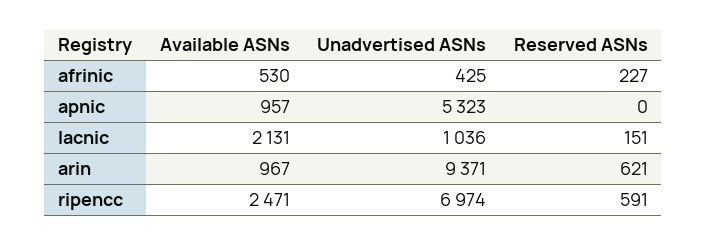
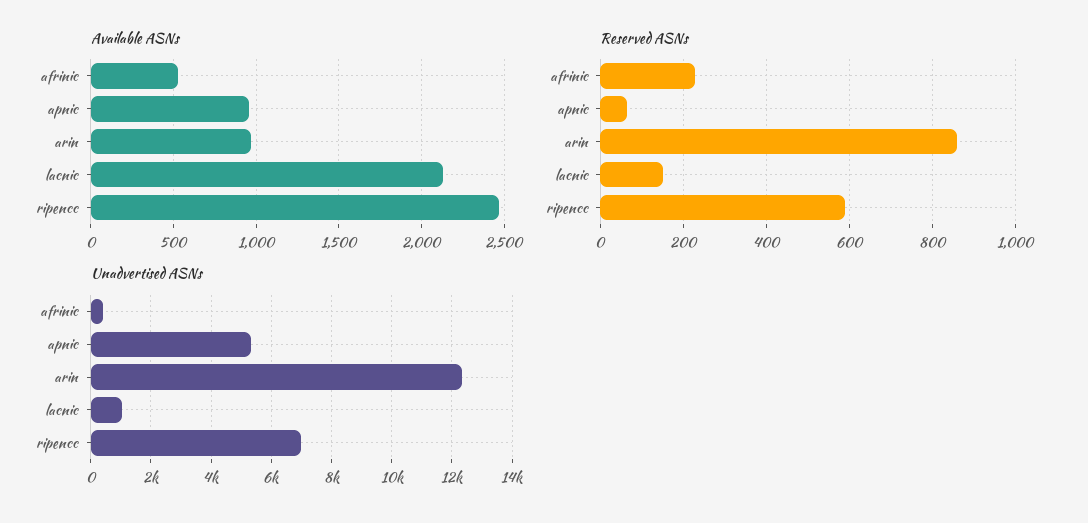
  {
    "Available ASNs": {
      "afrinic": 530,
      "apnic": 957,
      "lacnic": 2131,
      "arin": 967,
      "ripencc": 2471
    },
    "Unadvertised ASNs": {
      "afrinic": 425,
      "apnic": 5323,
      "lacnic": 1036,
-     "arin": 9371,
+     "arin": 12400,
      "ripencc": 6974
    },
    "Reserved ASNs": {
      "afrinic": 227,
-     "apnic": 0,
+     "apnic": 60,
      "lacnic": 151,
-     "arin": 621,
+     "arin": 860,
      "ripencc": 591
    }
  }

